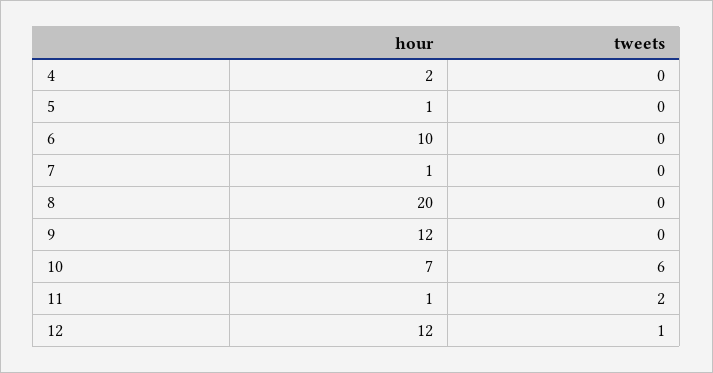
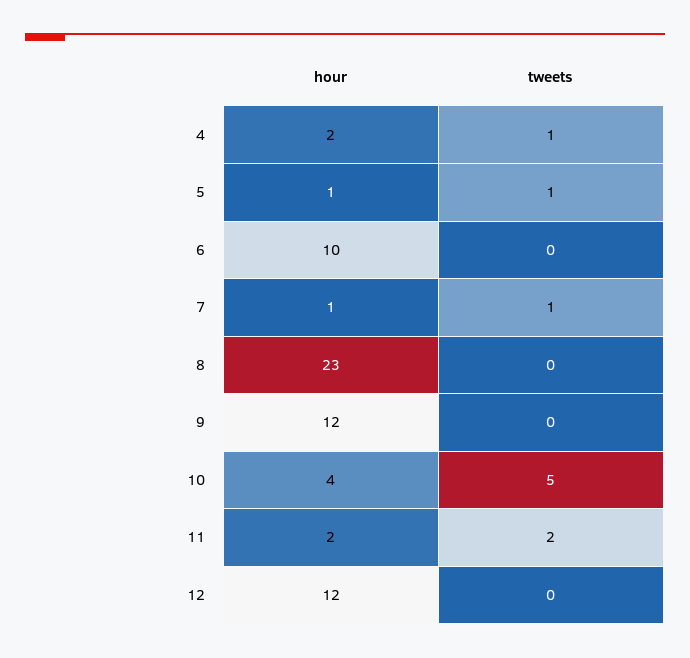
  {
    "hour": {
      "4": 2,
      "5": 1,
      "6": 10,
      "7": 1,
-     "8": 20,
+     "8": 23,
      "9": 12,
-     "10": 7,
+     "10": 4,
-     "11": 1,
+     "11": 2,
      "12": 12
    },
    "tweets": {
-     "4": 0,
+     "4": 1,
-     "5": 0,
+     "5": 1,
      "6": 0,
-     "7": 0,
+     "7": 1,
      "8": 0,
      "9": 0,
-     "10": 6,
+     "10": 5,
      "11": 2,
-     "12": 1
+     "12": 0
    }
  }

